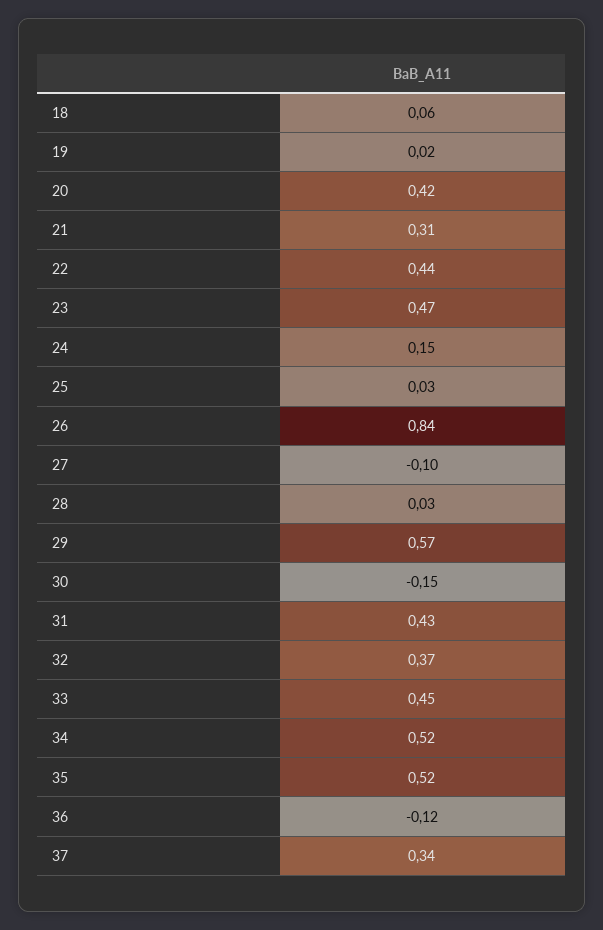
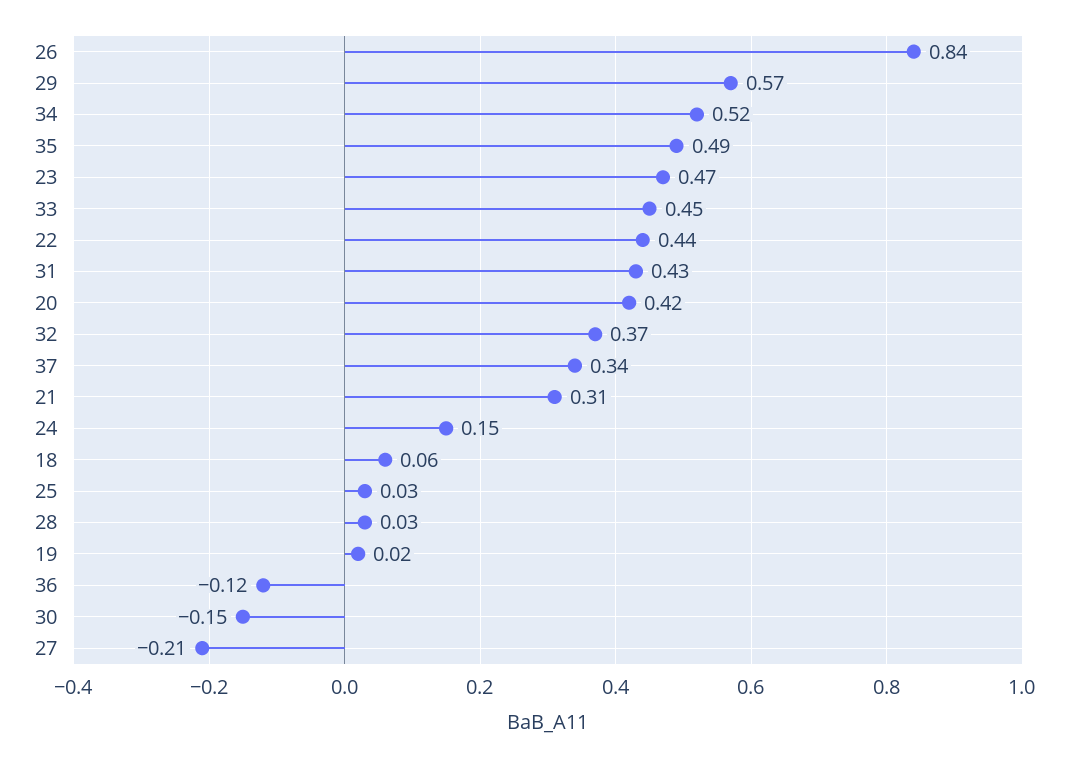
  {
    "18": 0.06,
    "19": 0.02,
    "20": 0.42,
    "21": 0.31,
    "22": 0.44,
    "23": 0.47,
    "24": 0.15,
    "25": 0.03,
    "26": 0.84,
-   "27": -0.1,
+   "27": -0.21,
    "28": 0.03,
    "29": 0.57,
    "30": -0.15,
    "31": 0.43,
    "32": 0.37,
    "33": 0.45,
    "34": 0.52,
-   "35": 0.52,
+   "35": 0.49,
    "36": -0.12,
    "37": 0.34
  }

